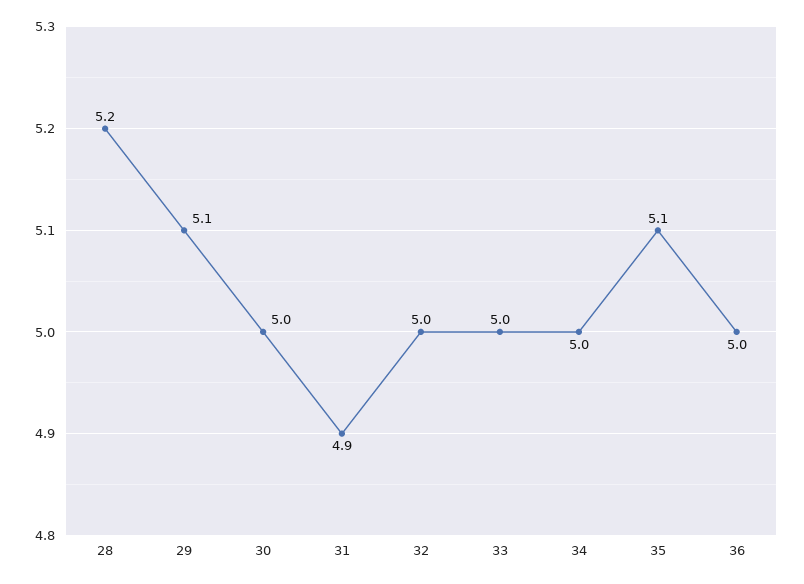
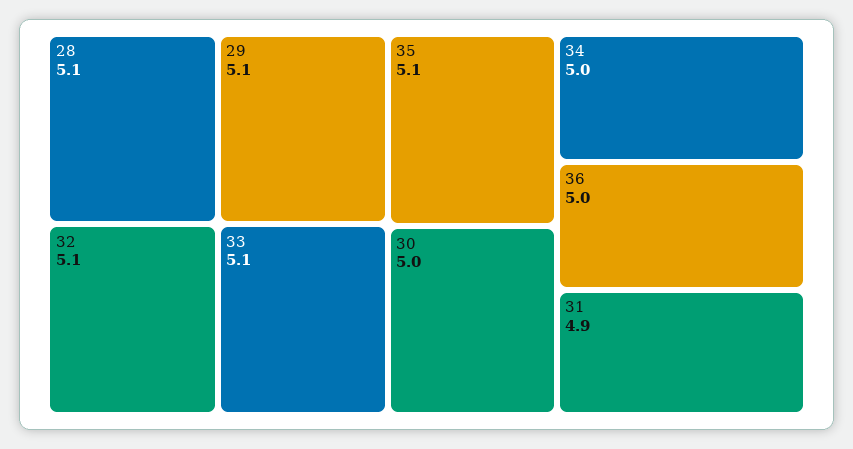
  {
-   "28": 5.2,
+   "28": 5.1,
    "29": 5.1,
    "30": 5,
    "31": 4.9,
-   "32": 5,
+   "32": 5.1,
-   "33": 5,
+   "33": 5.1,
    "34": 5,
    "35": 5.1,
    "36": 5
  }

